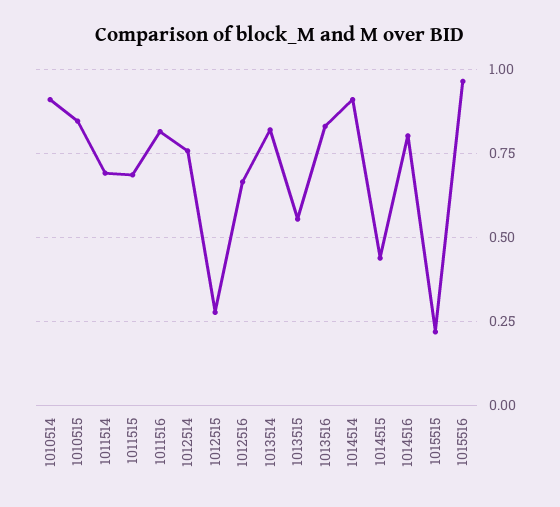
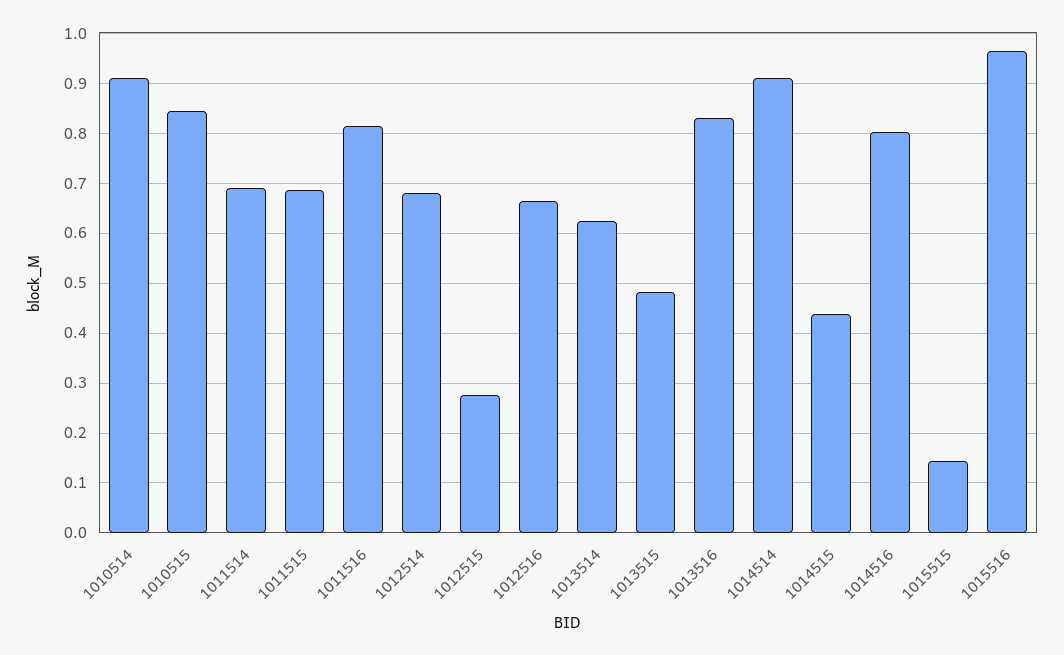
  {
    "1010514": 0.9,
    "1010515": 0.84,
    "1011514": 0.7,
    "1011515": 0.68,
    "1011516": 0.82,
-   "1012514": 0.75,
+   "1012514": 0.68,
    "1012515": 0.28,
    "1012516": 0.66,
-   "1013514": 0.825,
+   "1013514": 0.62,
-   "1013515": 0.55,
+   "1013515": 0.48,
    "1013516": 0.82,
    "1014514": 0.9,
    "1014515": 0.44,
    "1014516": 0.8,
-   "1015515": 0.225,
+   "1015515": 0.14,
    "1015516": 0.96
  }

